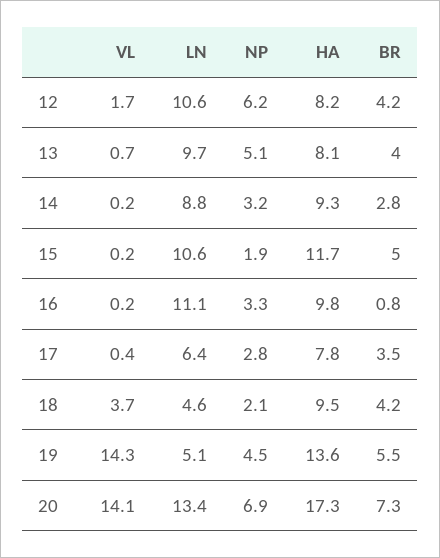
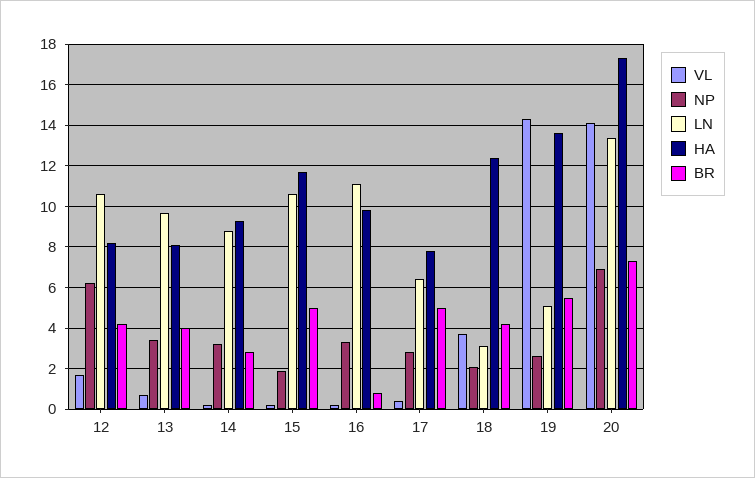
  {
    "VL": {
      "12": 1.7,
      "13": 0.7,
      "14": 0.2,
      "15": 0.2,
      "16": 0.2,
      "17": 0.4,
      "18": 3.7,
      "19": 14.3,
      "20": 14.1
    },
    "LN": {
      "12": 10.6,
      "13": 9.7,
      "14": 8.8,
      "15": 10.6,
      "16": 11.1,
      "17": 6.4,
-     "18": 4.6,
+     "18": 3,
      "19": 5.1,
      "20": 13.4
    },
    "NP": {
      "12": 6.2,
-     "13": 5.1,
+     "13": 3.5,
      "14": 3.2,
      "15": 1.9,
      "16": 3.3,
      "17": 2.8,
      "18": 2.1,
-     "19": 4.5,
+     "19": 2.5,
      "20": 6.9
    },
    "HA": {
      "12": 8.2,
      "13": 8.1,
      "14": 9.3,
      "15": 11.7,
      "16": 9.8,
      "17": 7.8,
-     "18": 9.5,
+     "18": 12.5,
      "19": 13.6,
      "20": 17.3
    },
    "BR": {
      "12": 4.2,
      "13": 4,
      "14": 2.8,
      "15": 5,
      "16": 0.8,
-     "17": 3.5,
+     "17": 5,
      "18": 4.2,
      "19": 5.5,
      "20": 7.3
    }
  }

